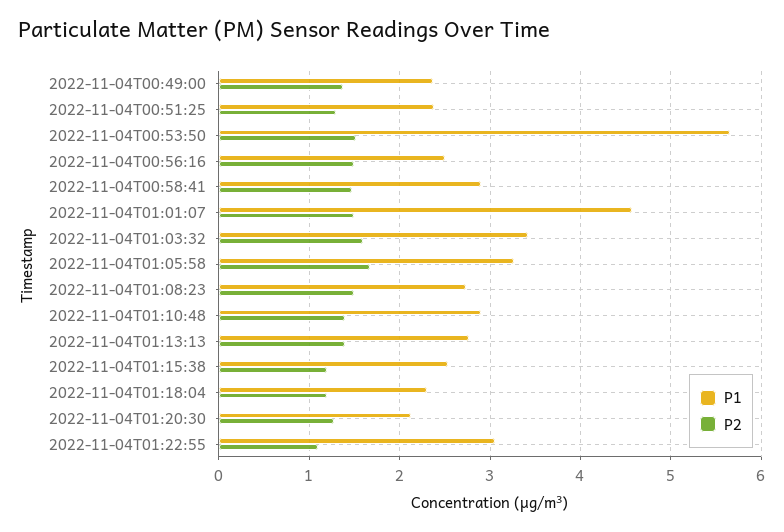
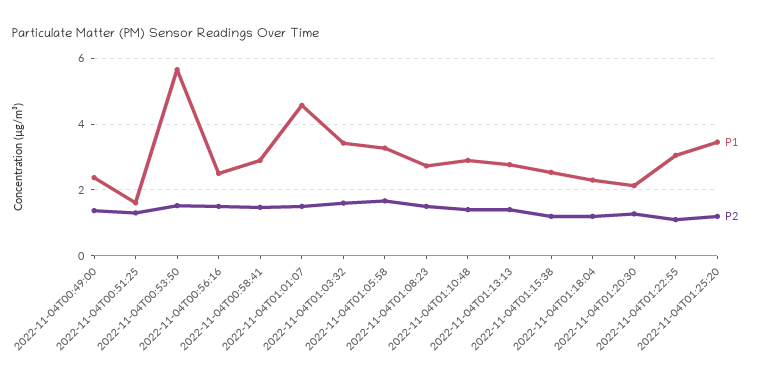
  {
    "P1": {
      "2022-11-04T00:49:00": 2.4,
-     "2022-11-04T00:51:25": 2.4,
+     "2022-11-04T00:51:25": 1.6,
      "2022-11-04T00:53:50": 5.7,
      "2022-11-04T00:56:16": 2.5,
      "2022-11-04T00:58:41": 2.9,
      "2022-11-04T01:01:07": 4.6,
      "2022-11-04T01:03:32": 3.4,
      "2022-11-04T01:05:58": 3.3,
      "2022-11-04T01:08:23": 2.7,
      "2022-11-04T01:10:48": 2.9,
      "2022-11-04T01:13:13": 2.8,
      "2022-11-04T01:15:38": 2.5,
      "2022-11-04T01:18:04": 2.3,
      "2022-11-04T01:20:30": 2.1,
-     "2022-11-04T01:22:55": 3.1
+     "2022-11-04T01:22:55": 3.1,
+     "2022-11-04T01:25:20": 3.4
    },
    "P2": {
      "2022-11-04T00:49:00": 1.4,
      "2022-11-04T00:51:25": 1.3,
      "2022-11-04T00:53:50": 1.5,
      "2022-11-04T00:56:16": 1.5,
      "2022-11-04T00:58:41": 1.5,
      "2022-11-04T01:01:07": 1.5,
      "2022-11-04T01:03:32": 1.6,
      "2022-11-04T01:05:58": 1.7,
      "2022-11-04T01:08:23": 1.5,
      "2022-11-04T01:10:48": 1.4,
      "2022-11-04T01:13:13": 1.4,
      "2022-11-04T01:15:38": 1.2,
      "2022-11-04T01:18:04": 1.2,
      "2022-11-04T01:20:30": 1.3,
-     "2022-11-04T01:22:55": 1.1
+     "2022-11-04T01:22:55": 1.1,
+     "2022-11-04T01:25:20": 1.2
    }
  }

